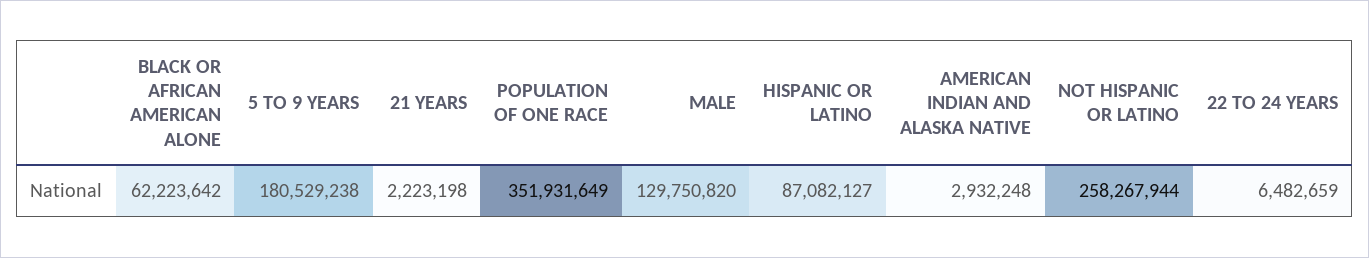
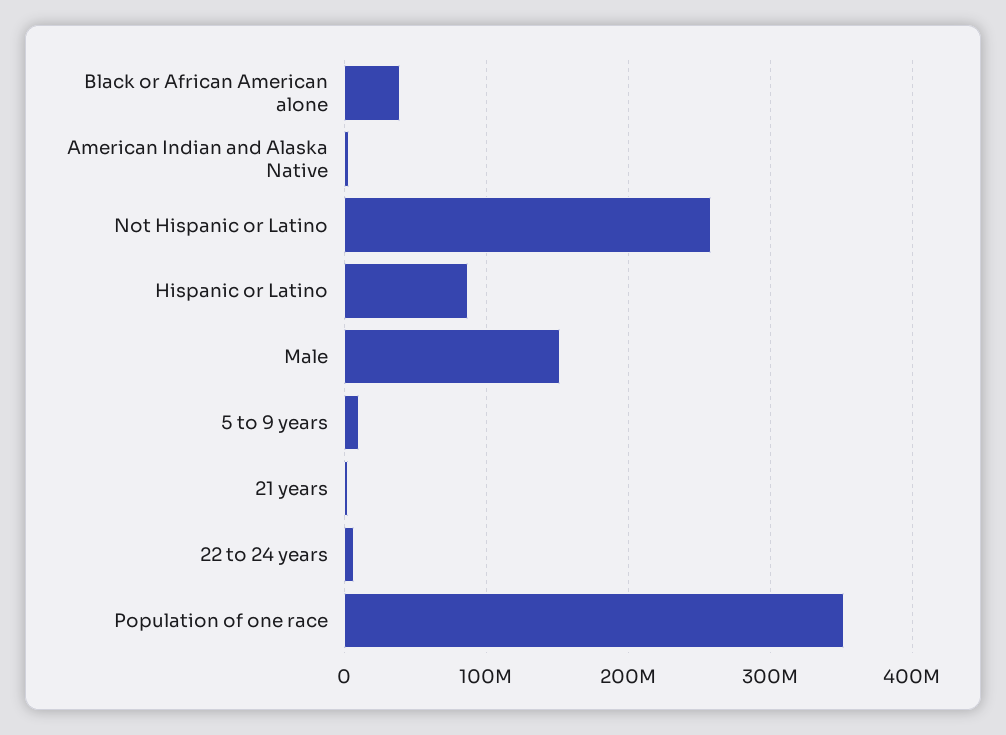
  {
-   "BLACK OR AFRICAN AMERICAN ALONE": 62223642,
+   "BLACK OR AFRICAN AMERICAN ALONE": 40000000,
-   "5 TO 9 YEARS": 180529238,
+   "5 TO 9 YEARS": 10000000,
    "21 YEARS": 2223198,
    "POPULATION OF ONE RACE": 351931649,
-   "MALE": 129750820,
+   "MALE": 150000000,
    "HISPANIC OR LATINO": 87082127,
    "AMERICAN INDIAN AND ALASKA NATIVE": 2932248,
    "NOT HISPANIC OR LATINO": 258267944,
    "22 TO 24 YEARS": 6482659
  }

